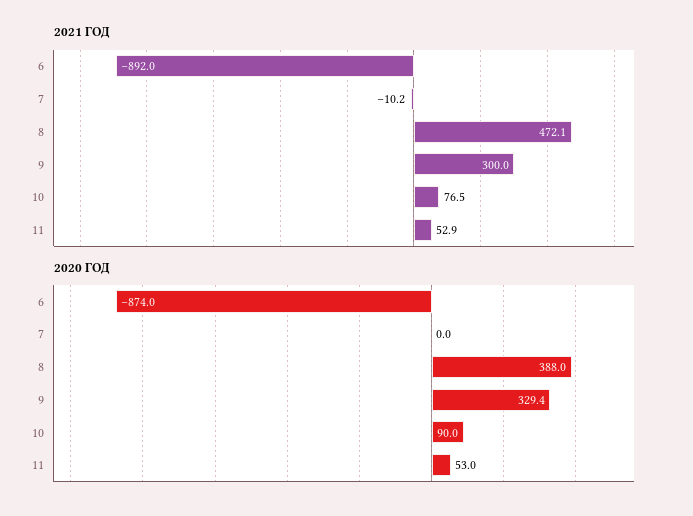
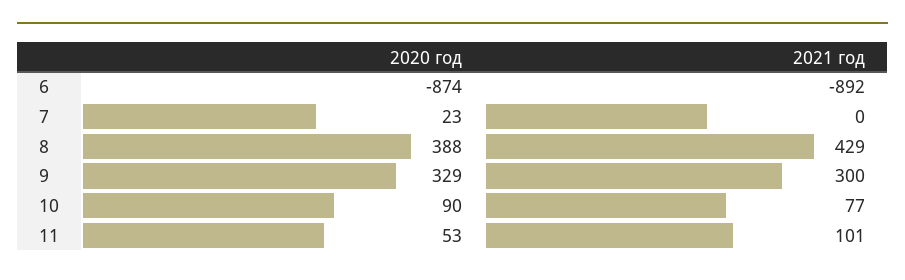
  {
    "2021 ГОД": {
      "6": -892,
-     "7": -10.2,
+     "7": 0,
-     "8": 472.1,
+     "8": 429,
      "9": 300,
      "10": 76.5,
-     "11": 52.9
+     "11": 101
    },
    "2020 ГОД": {
      "6": -874,
-     "7": 0,
+     "7": 23,
      "8": 388,
      "9": 329.4,
      "10": 90,
      "11": 53
    }
  }

